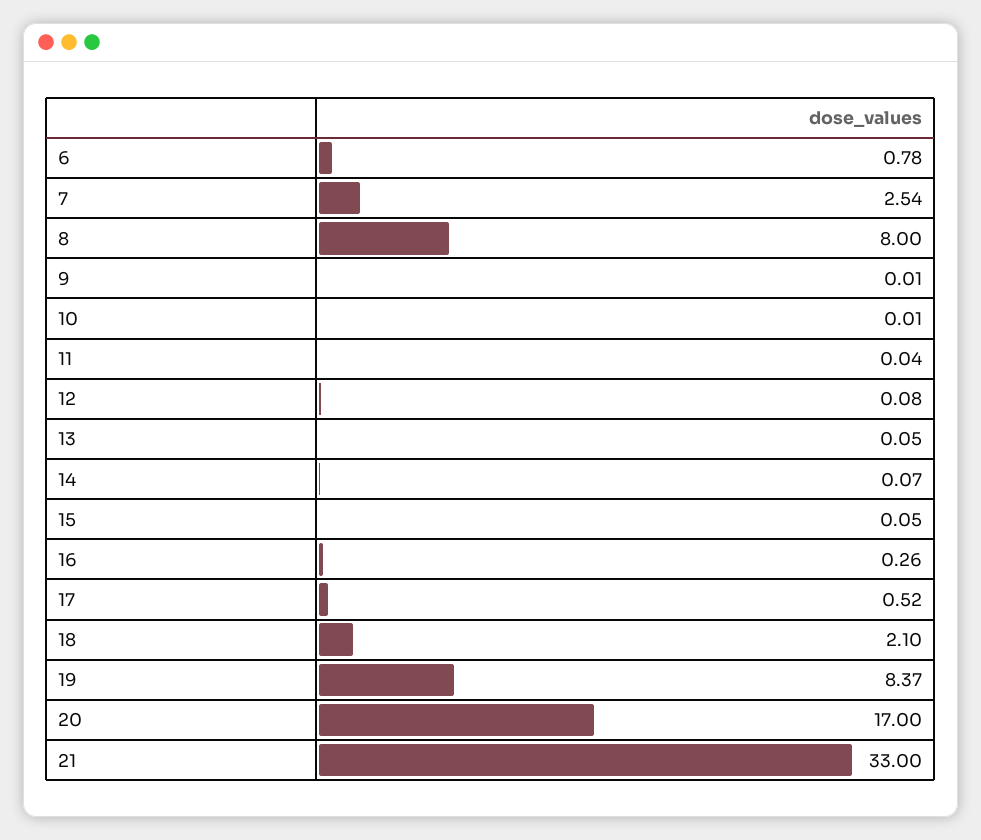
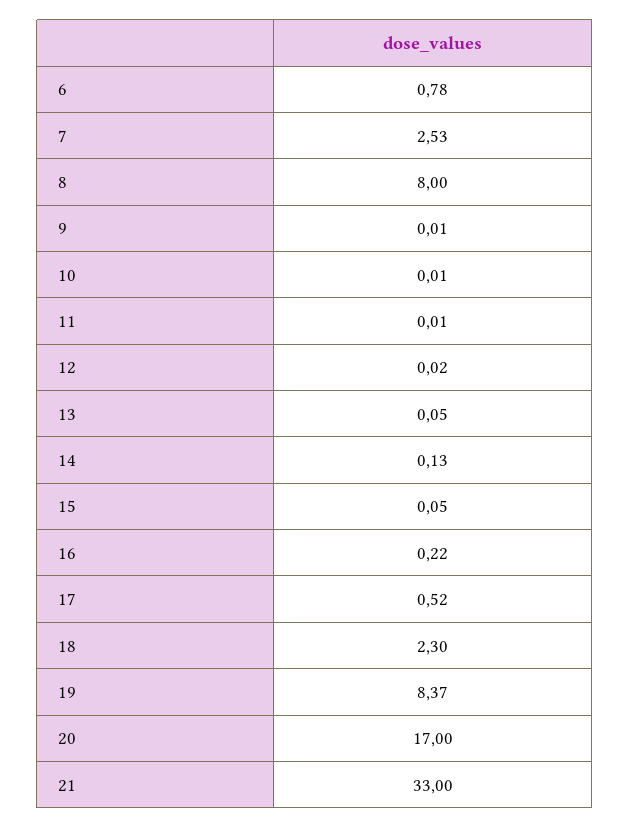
  {
    "6": 0.78,
-   "7": 2.54,
+   "7": 2.53,
    "8": 8,
    "9": 0.01,
    "10": 0.01,
-   "11": 0.04,
+   "11": 0.01,
-   "12": 0.08,
+   "12": 0.02,
    "13": 0.05,
-   "14": 0.07,
+   "14": 0.13,
    "15": 0.05,
-   "16": 0.26,
+   "16": 0.22,
    "17": 0.52,
-   "18": 2.1,
+   "18": 2.3,
    "19": 8.37,
    "20": 17,
    "21": 33
  }

